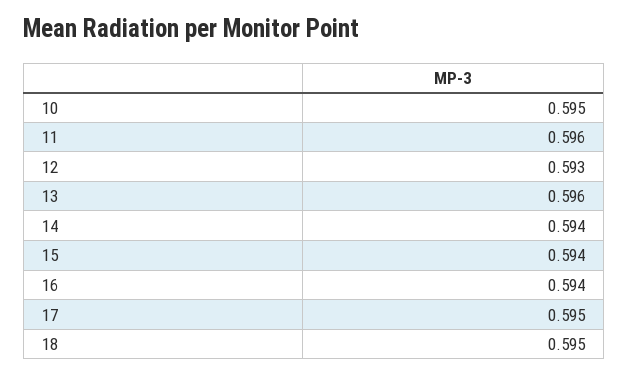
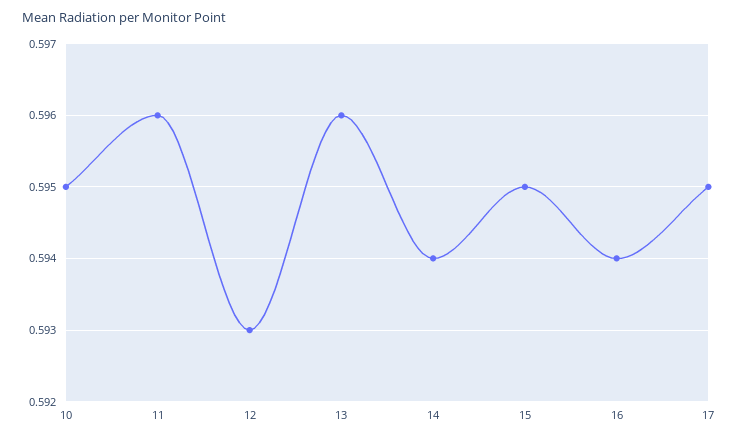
  {
    "10": 0.595,
    "11": 0.596,
    "12": 0.593,
    "13": 0.596,
    "14": 0.594,
-   "15": 0.594,
+   "15": 0.595,
    "16": 0.594,
-   "17": 0.595,
+   "17": 0.595
-   "18": 0.595
  }

